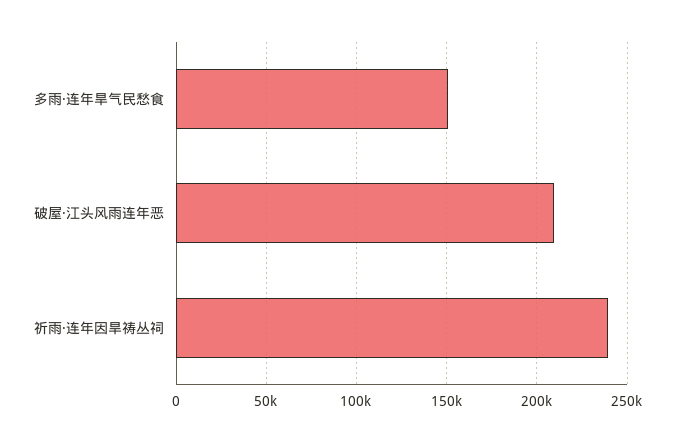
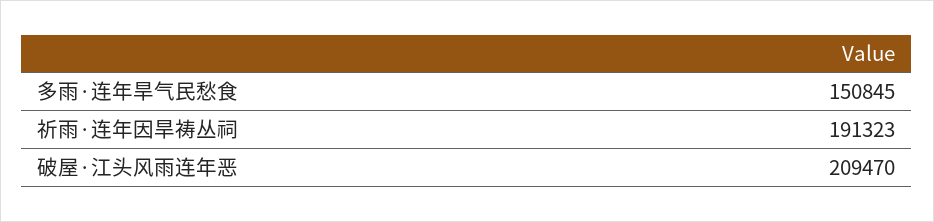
  {
    "多雨·连年旱气民愁食": 150845,
    "破屋·江头风雨连年恶": 209470,
-   "祈雨·连年因旱祷丛祠": 240000
+   "祈雨·连年因旱祷丛祠": 191323
  }

